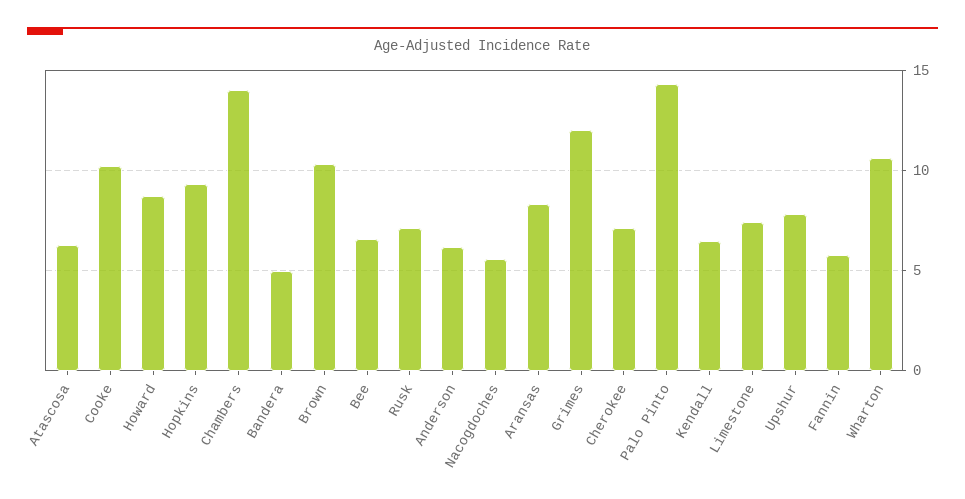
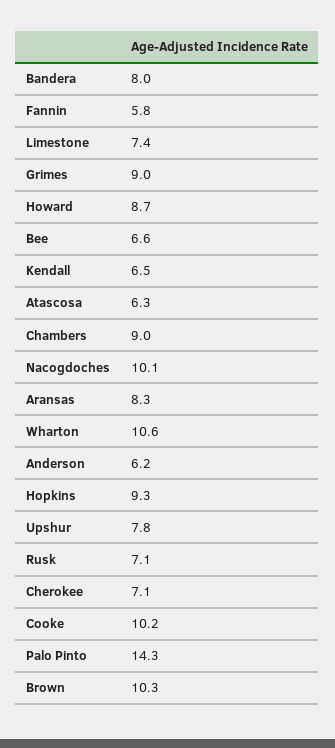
  {
    "Atascosa": 6.3,
    "Cooke": 10.2,
    "Howard": 8.7,
    "Hopkins": 9.3,
-   "Chambers": 14,
+   "Chambers": 9,
-   "Bandera": 5,
+   "Bandera": 8,
    "Brown": 10.3,
    "Bee": 6.6,
    "Rusk": 7.1,
    "Anderson": 6.2,
-   "Nacogdoches": 5.5,
+   "Nacogdoches": 10.1,
    "Aransas": 8.3,
-   "Grimes": 12,
+   "Grimes": 9,
    "Cherokee": 7.1,
    "Palo Pinto": 14.3,
    "Kendall": 6.5,
    "Limestone": 7.4,
    "Upshur": 7.8,
    "Fannin": 5.8,
    "Wharton": 10.6
  }

